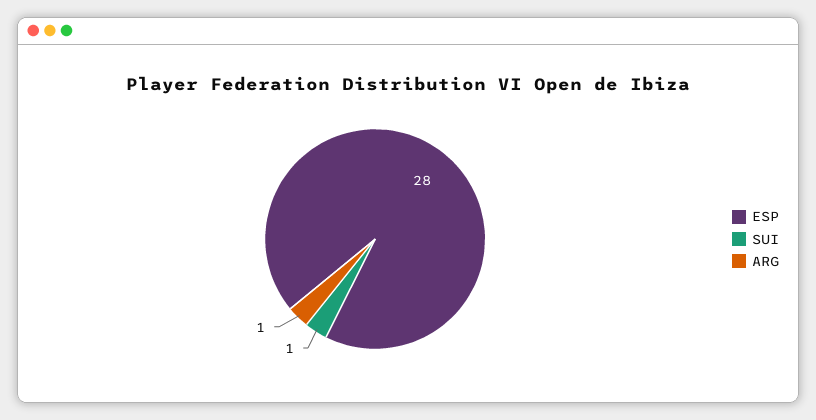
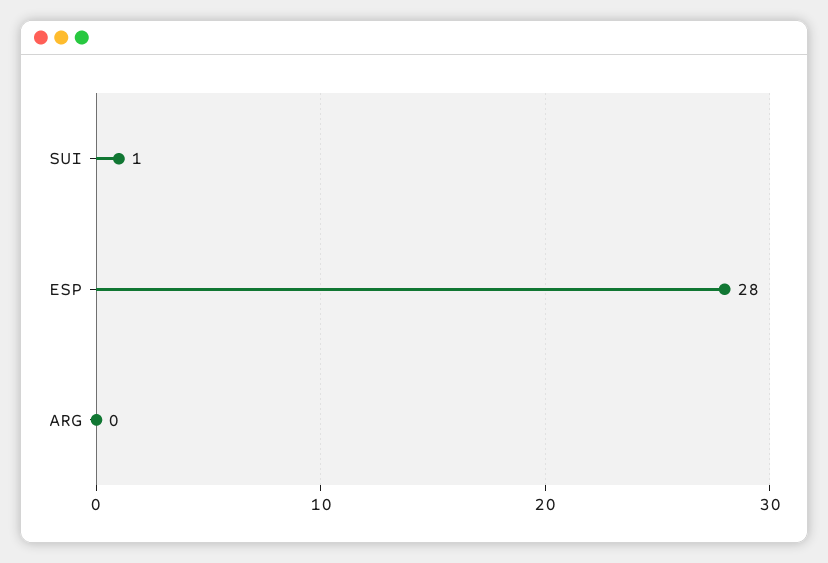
  {
    "ESP": 28,
    "SUI": 1,
-   "ARG": 1
+   "ARG": 0
  }

